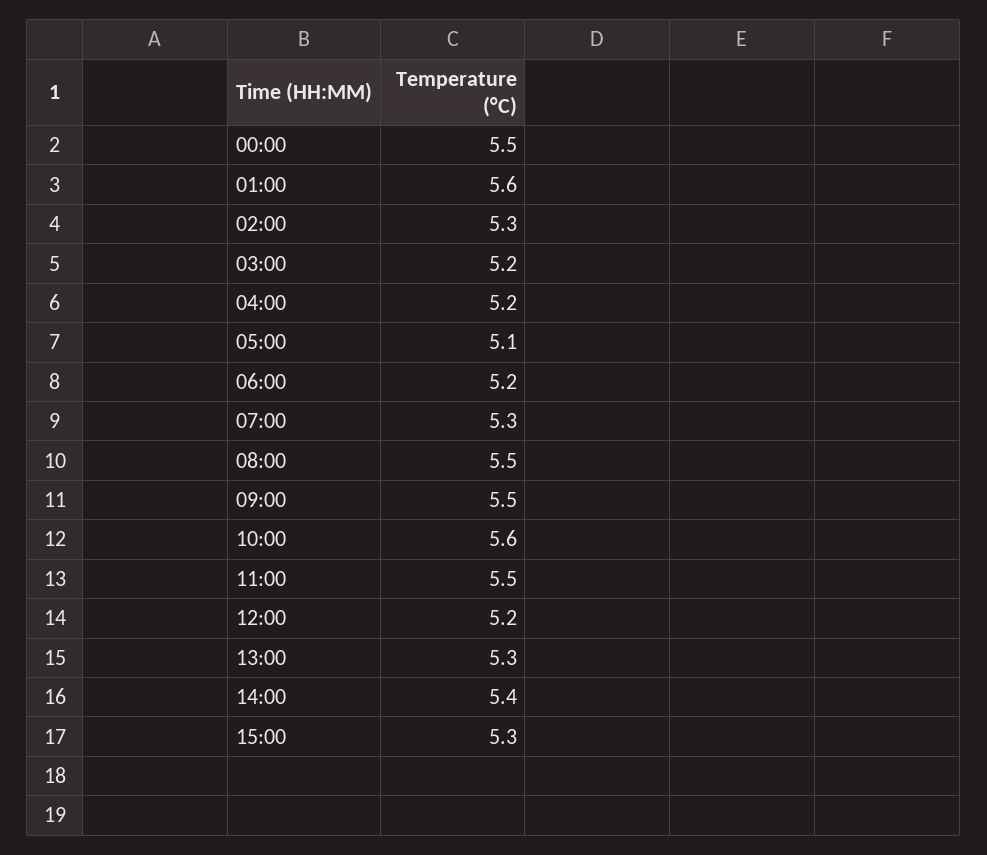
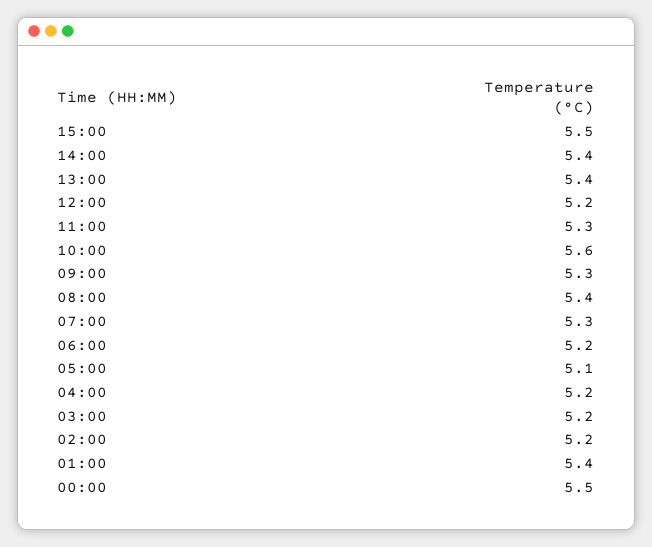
  {
    "00:00": 5.5,
-   "01:00": 5.6,
+   "01:00": 5.4,
-   "02:00": 5.3,
+   "02:00": 5.2,
    "03:00": 5.2,
    "04:00": 5.2,
    "05:00": 5.1,
    "06:00": 5.2,
    "07:00": 5.3,
-   "08:00": 5.5,
+   "08:00": 5.4,
-   "09:00": 5.5,
+   "09:00": 5.3,
    "10:00": 5.6,
-   "11:00": 5.5,
+   "11:00": 5.3,
    "12:00": 5.2,
-   "13:00": 5.3,
+   "13:00": 5.4,
    "14:00": 5.4,
-   "15:00": 5.3
+   "15:00": 5.5
  }

